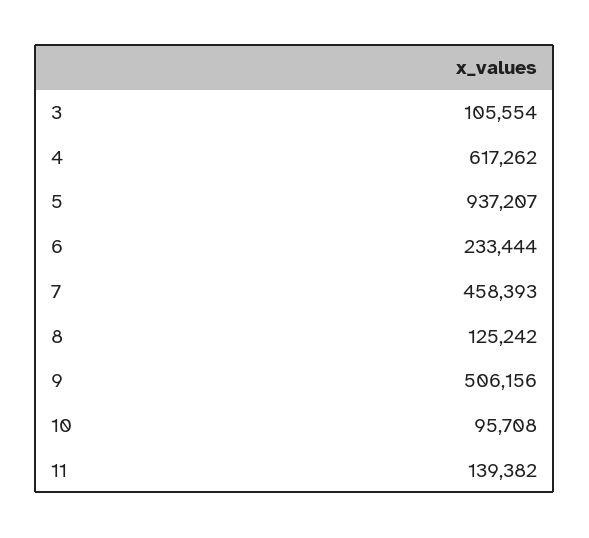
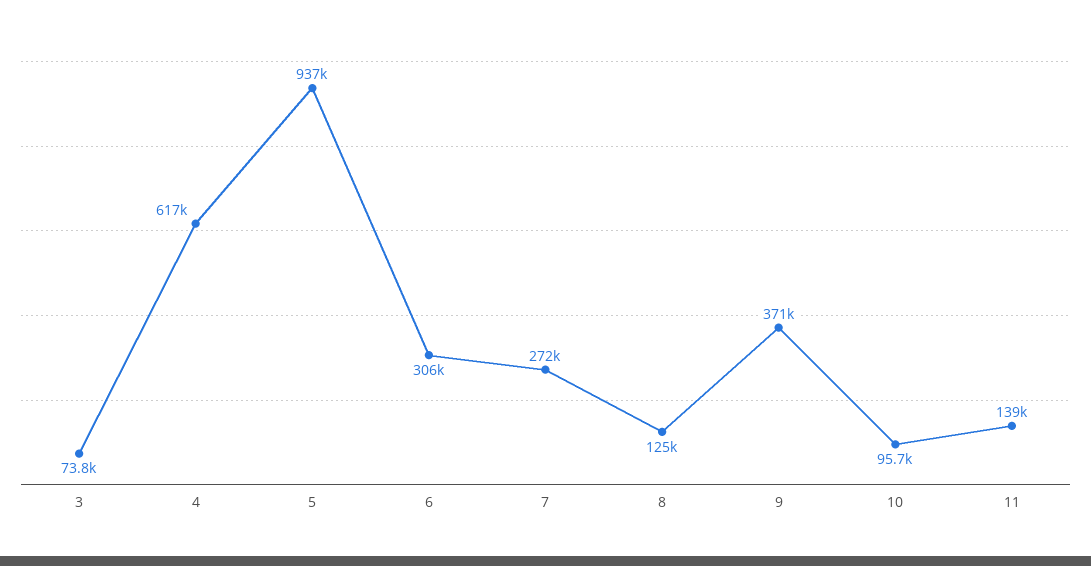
  {
-   "3": 105554,
+   "3": 73800,
    "4": 617262,
    "5": 937207,
-   "6": 233444,
+   "6": 306000,
-   "7": 458393,
+   "7": 272000,
    "8": 125242,
-   "9": 506156,
+   "9": 371000,
    "10": 95708,
    "11": 139382
  }

